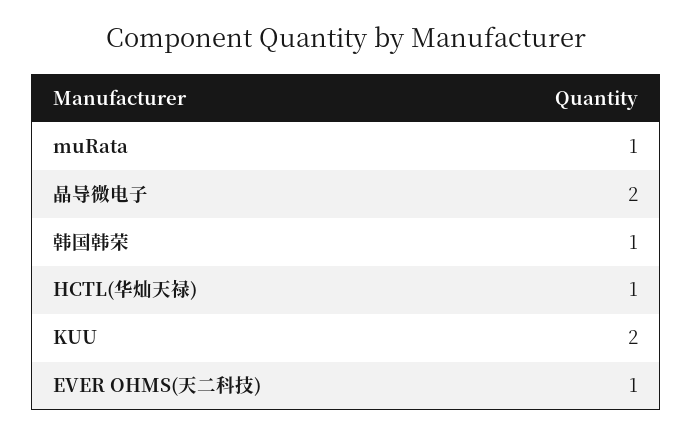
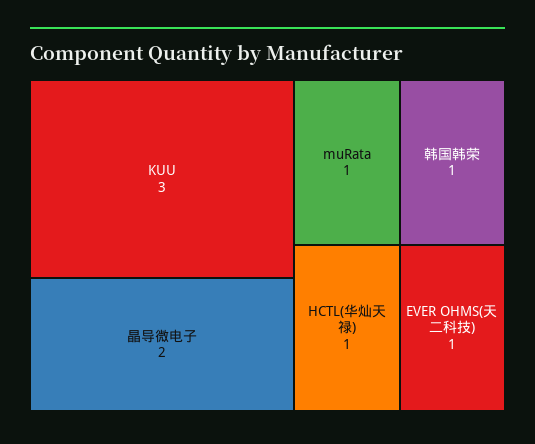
  {
    "muRata": 1,
    "晶导微电子": 2,
    "韩国韩荣": 1,
    "HCTL(华灿天禄)": 1,
-   "KUU": 2,
+   "KUU": 3,
    "EVER OHMS(天二科技)": 1
  }

